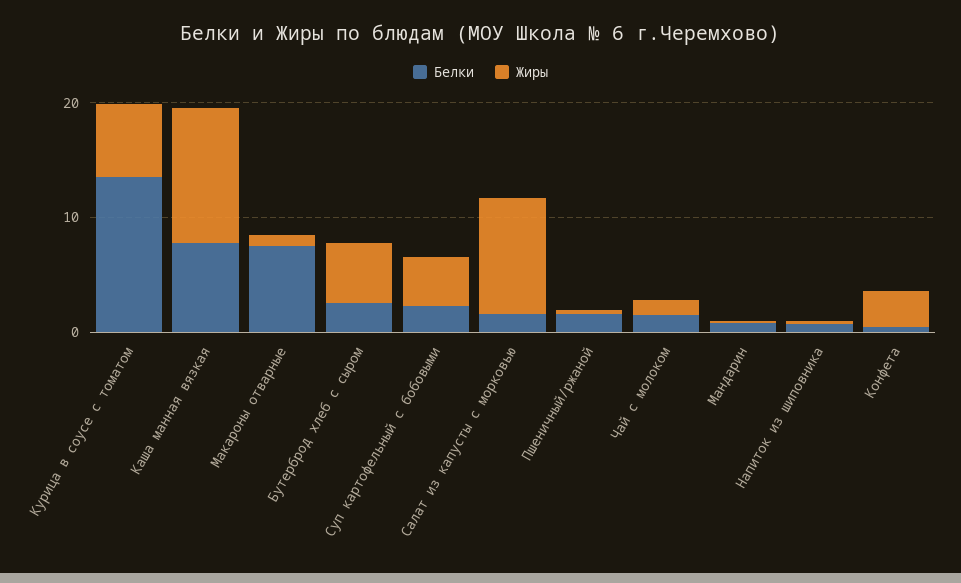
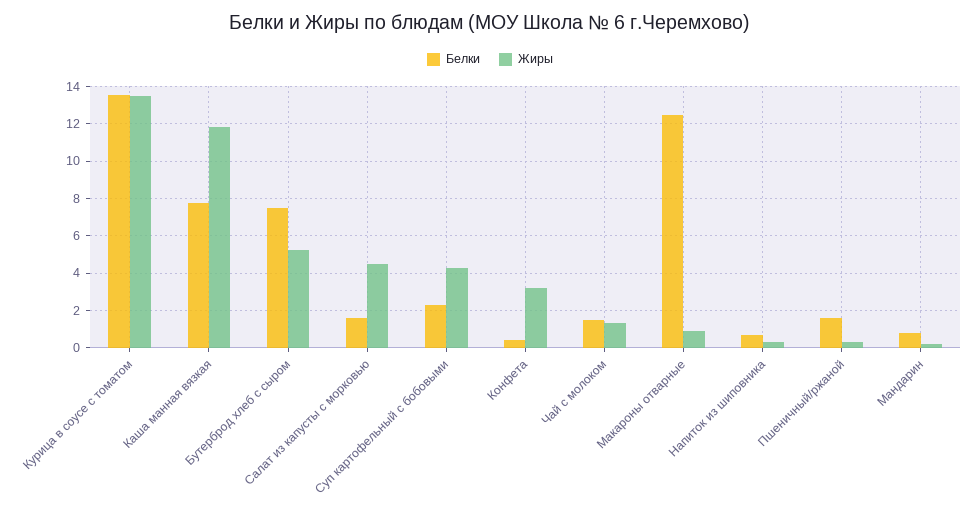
  {
    "Белки": {
      "Курица в соусе с томатом": 13.5,
      "Каша манная вязкая": 7.5,
-     "Макароны отварные": 8,
+     "Макароны отварные": 12.5,
-     "Бутерброд хлеб с сыром": 2,
+     "Бутерброд хлеб с сыром": 7.5,
      "Суп картофельный с бобовыми": 2.5,
      "Салат из капусты с морковью": 1.5,
      "Пшеничный/ржаной": 1.5,
      "Чай с молоком": 1.5,
      "Мандарин": 1,
      "Напиток из шиповника": 0.5,
      "Конфета": 0.5
    },
    "Жиры": {
-     "Курица в соусе с томатом": 6,
+     "Курица в соусе с томатом": 13.5,
      "Каша манная вязкая": 12,
      "Макароны отварные": 1,
      "Бутерброд хлеб с сыром": 5,
      "Суп картофельный с бобовыми": 4.5,
-     "Салат из капусты с морковью": 10,
+     "Салат из капусты с морковью": 4.5,
      "Пшеничный/ржаной": 0.5,
      "Чай с молоком": 1.5,
      "Мандарин": 0,
      "Напиток из шиповника": 0.5,
      "Конфета": 3
    }
  }

